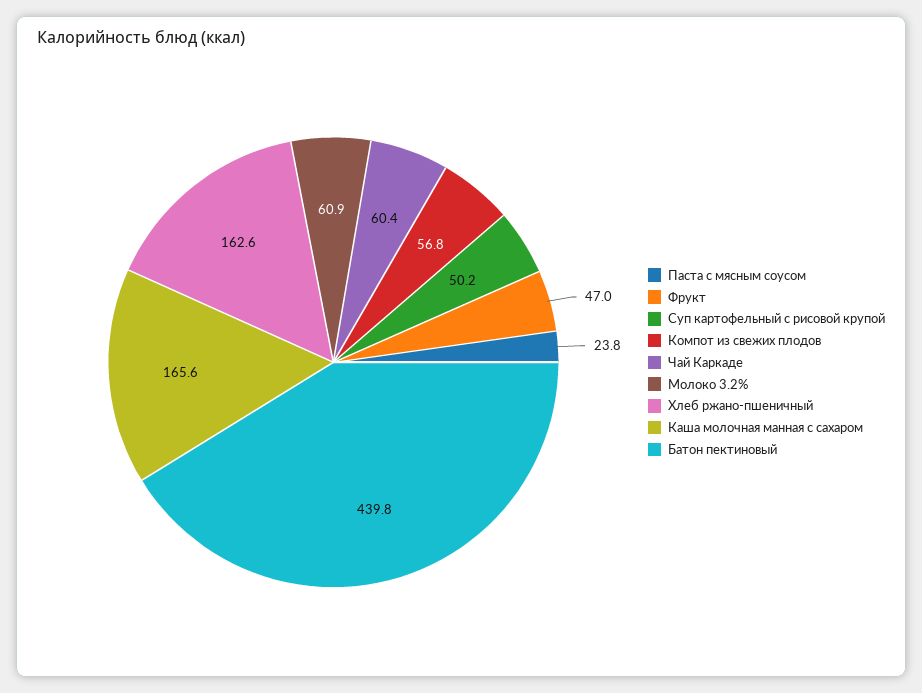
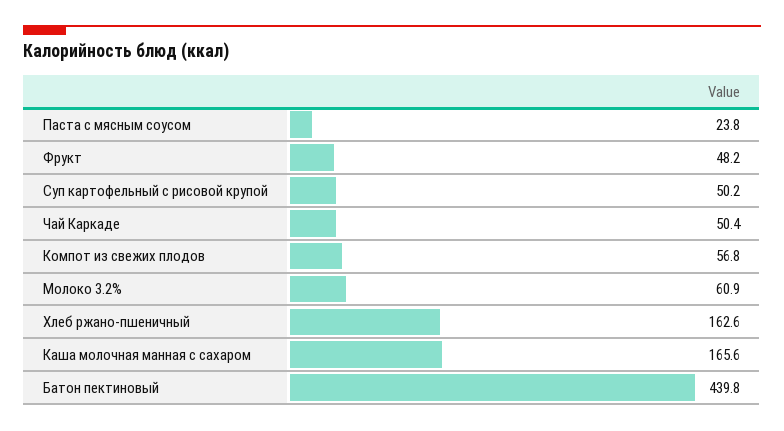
  {
    "Паста с мясным соусом": 23.8,
-   "Фрукт": 47,
+   "Фрукт": 48.2,
    "Суп картофельный с рисовой крупой": 50.2,
    "Компот из свежих плодов": 56.8,
-   "Чай Каркаде": 60.4,
+   "Чай Каркаде": 50.4,
    "Молоко 3.2%": 60.9,
    "Хлеб ржано-пшеничный": 162.6,
    "Каша молочная манная с сахаром": 165.6,
    "Батон пектиновый": 439.8
  }

